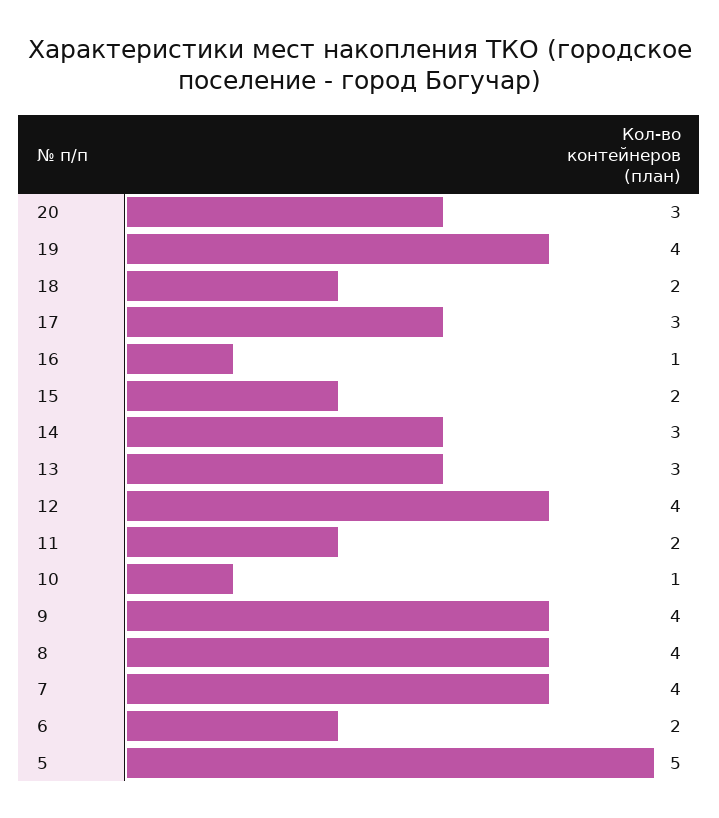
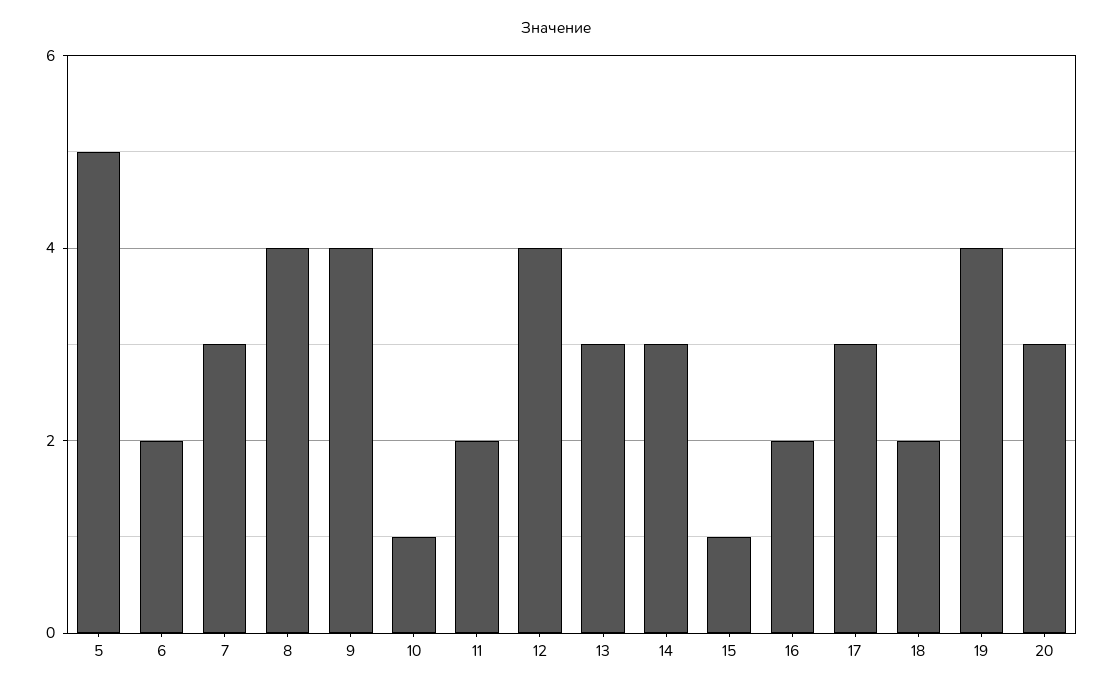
  {
    "20": 3,
    "19": 4,
    "18": 2,
    "17": 3,
-   "16": 1,
+   "16": 2,
-   "15": 2,
+   "15": 1,
    "14": 3,
    "13": 3,
    "12": 4,
    "11": 2,
    "10": 1,
    "9": 4,
    "8": 4,
-   "7": 4,
+   "7": 3,
    "6": 2,
    "5": 5
  }

